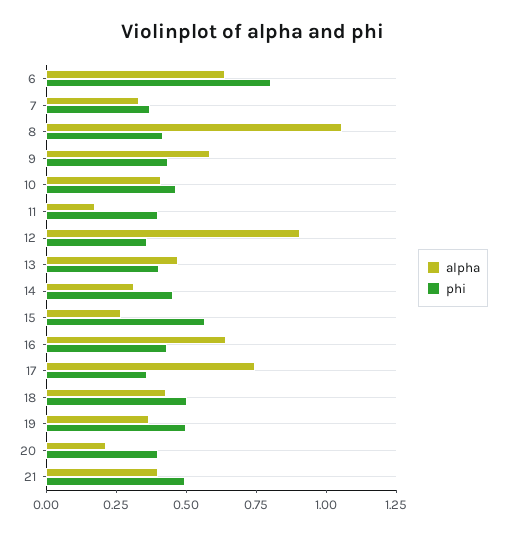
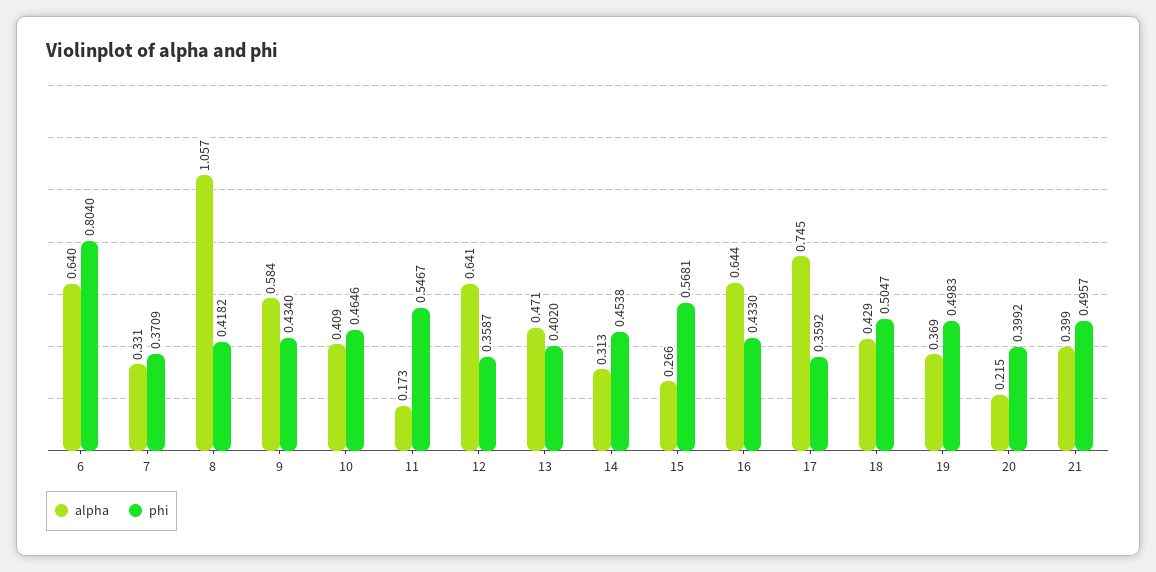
  {
    "alpha": {
      "6": 0.64,
      "7": 0.331,
      "8": 1.057,
      "9": 0.584,
      "10": 0.409,
      "11": 0.173,
-     "12": 0.9,
+     "12": 0.641,
      "13": 0.471,
      "14": 0.313,
      "15": 0.266,
      "16": 0.644,
      "17": 0.745,
      "18": 0.429,
      "19": 0.369,
      "20": 0.215,
      "21": 0.399
    },
    "phi": {
      "6": 0.804,
      "7": 0.3709,
      "8": 0.4182,
      "9": 0.434,
      "10": 0.4646,
-     "11": 0.4,
+     "11": 0.5467,
      "12": 0.3587,
      "13": 0.402,
      "14": 0.4538,
      "15": 0.5681,
      "16": 0.433,
      "17": 0.3592,
      "18": 0.5047,
      "19": 0.4983,
      "20": 0.3992,
      "21": 0.4957
    }
  }

